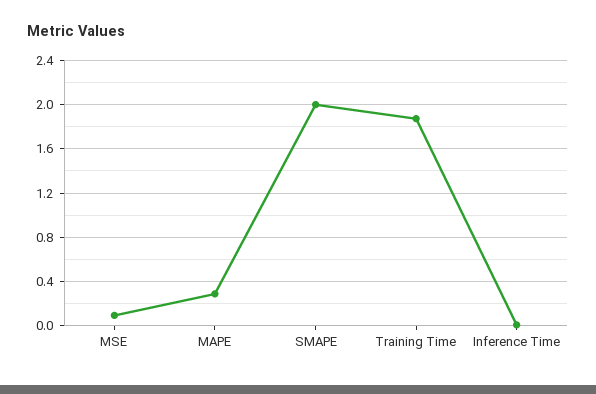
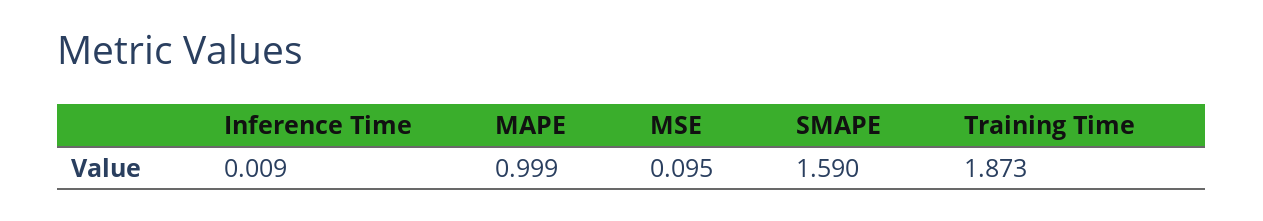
  {
    "MSE": 0.095,
-   "MAPE": 0.3,
+   "MAPE": 0.999,
-   "SMAPE": 2,
+   "SMAPE": 1.59,
    "Training Time": 1.873,
    "Inference Time": 0.009
  }

